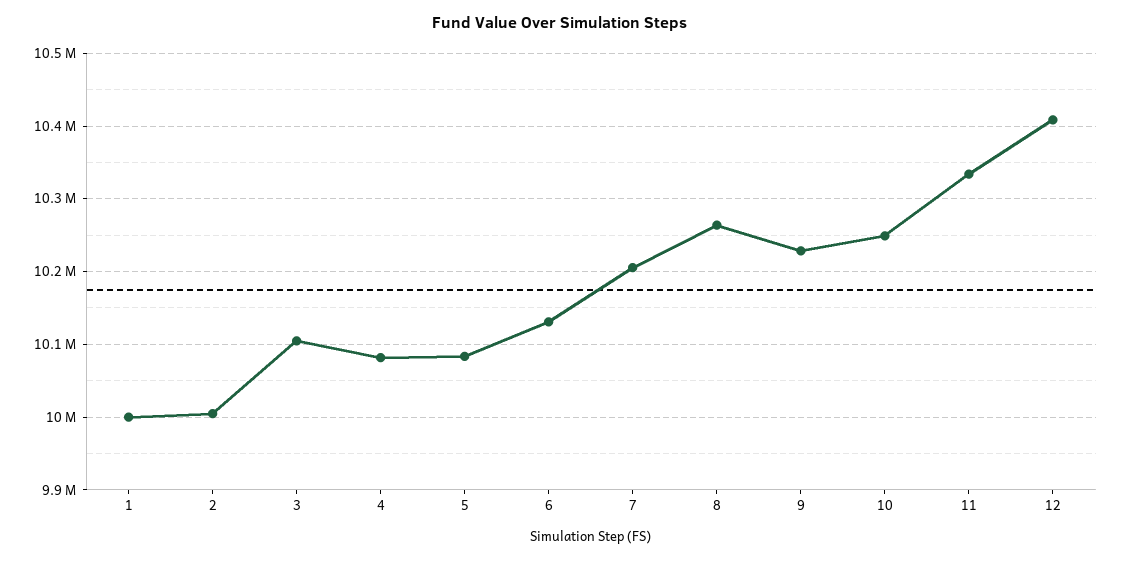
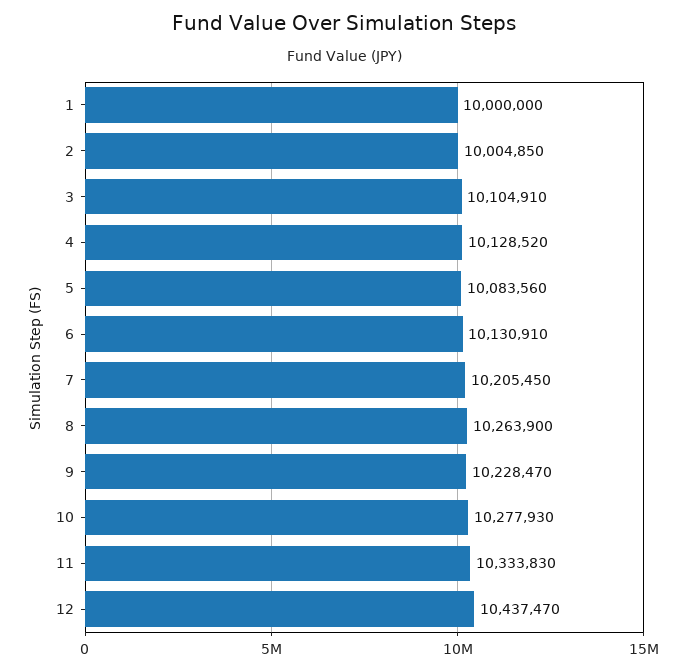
  {
    "1": 10000000,
    "2": 10004850,
    "3": 10104910,
-   "4": 10080000,
+   "4": 10128520,
    "5": 10083560,
    "6": 10130910,
    "7": 10205450,
    "8": 10263900,
    "9": 10228470,
-   "10": 10250000,
+   "10": 10277930,
    "11": 10333830,
-   "12": 10410000
+   "12": 10437470
  }

